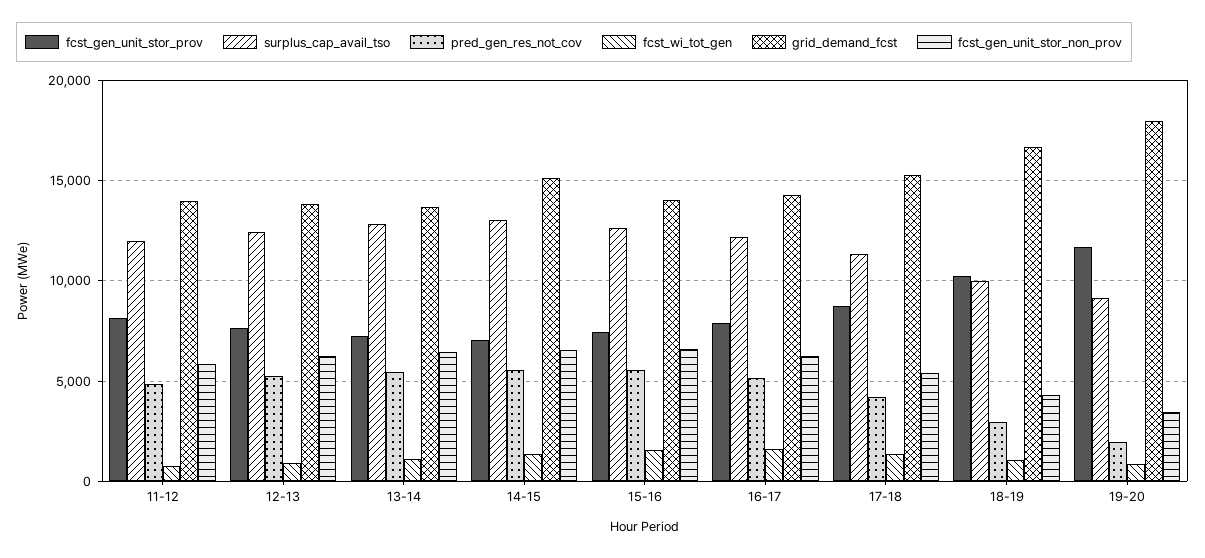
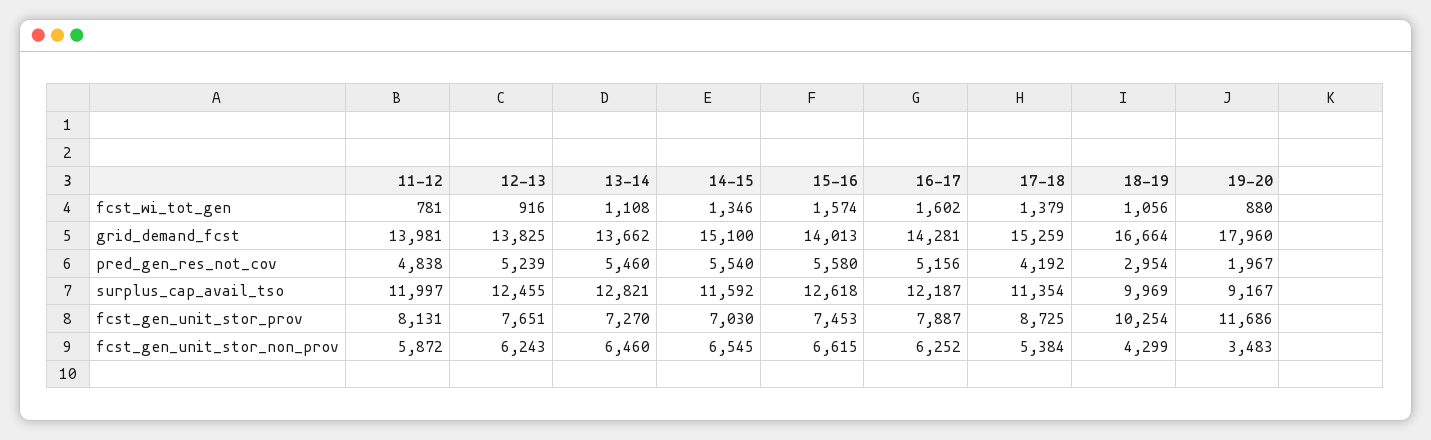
  {
    "fcst_gen_unit_stor_prov": {
      "11-12": 8131,
      "12-13": 7651,
      "13-14": 7270,
      "14-15": 7030,
      "15-16": 7453,
      "16-17": 7887,
      "17-18": 8725,
      "18-19": 10254,
      "19-20": 11686
    },
    "surplus_cap_avail_tso": {
      "11-12": 11997,
      "12-13": 12455,
      "13-14": 12821,
-     "14-15": 13000,
+     "14-15": 11592,
      "15-16": 12618,
      "16-17": 12187,
      "17-18": 11354,
      "18-19": 9969,
      "19-20": 9167
    },
    "pred_gen_res_not_cov": {
      "11-12": 4838,
      "12-13": 5239,
      "13-14": 5460,
      "14-15": 5540,
      "15-16": 5580,
      "16-17": 5156,
      "17-18": 4192,
      "18-19": 2954,
      "19-20": 1967
    },
    "fcst_wi_tot_gen": {
      "11-12": 781,
      "12-13": 916,
      "13-14": 1108,
      "14-15": 1346,
      "15-16": 1574,
      "16-17": 1602,
      "17-18": 1379,
      "18-19": 1056,
      "19-20": 880
    },
    "grid_demand_fcst": {
      "11-12": 13981,
      "12-13": 13825,
      "13-14": 13662,
      "14-15": 15100,
      "15-16": 14013,
      "16-17": 14281,
      "17-18": 15259,
      "18-19": 16664,
      "19-20": 17960
    },
    "fcst_gen_unit_stor_non_prov": {
      "11-12": 5872,
      "12-13": 6243,
      "13-14": 6460,
      "14-15": 6545,
      "15-16": 6615,
      "16-17": 6252,
      "17-18": 5384,
      "18-19": 4299,
      "19-20": 3483
    }
  }

